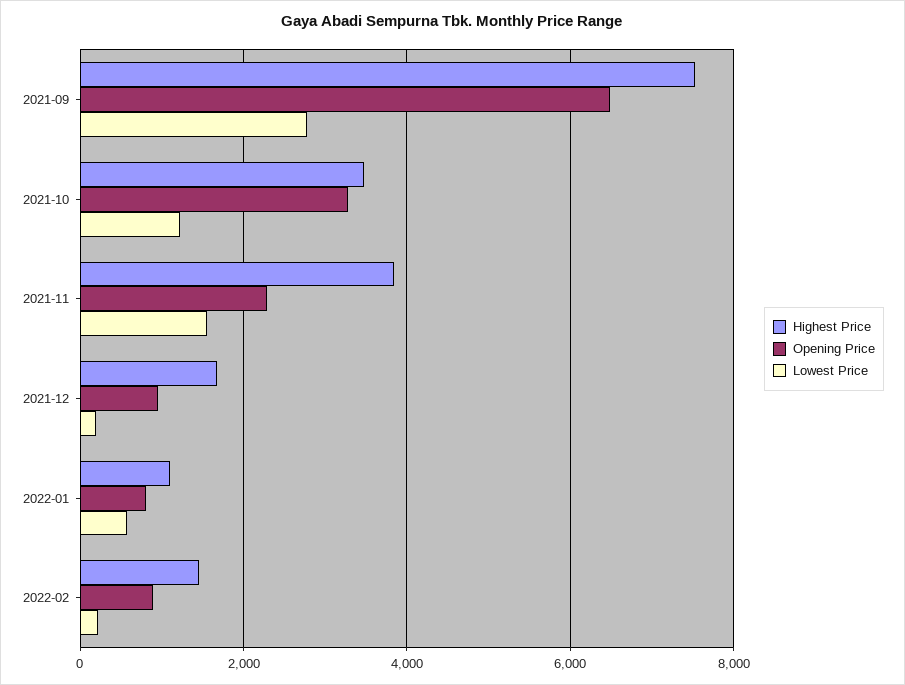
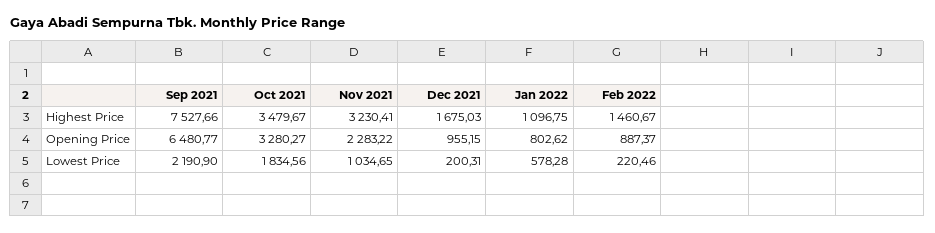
  {
    "Highest Price": {
      "2021-09": 7527.66,
      "2021-10": 3479.67,
-     "2021-11": 3800,
+     "2021-11": 3230.41,
      "2021-12": 1675.03,
      "2022-01": 1096.75,
      "2022-02": 1460.67
    },
    "Opening Price": {
      "2021-09": 6480.77,
      "2021-10": 3280.27,
      "2021-11": 2283.22,
      "2021-12": 955.15,
      "2022-01": 802.62,
      "2022-02": 887.37
    },
    "Lowest Price": {
-     "2021-09": 2800,
+     "2021-09": 2190.9,
-     "2021-10": 1200,
+     "2021-10": 1834.56,
-     "2021-11": 1600,
+     "2021-11": 1034.65,
      "2021-12": 200.31,
      "2022-01": 578.28,
      "2022-02": 220.46
    }
  }

